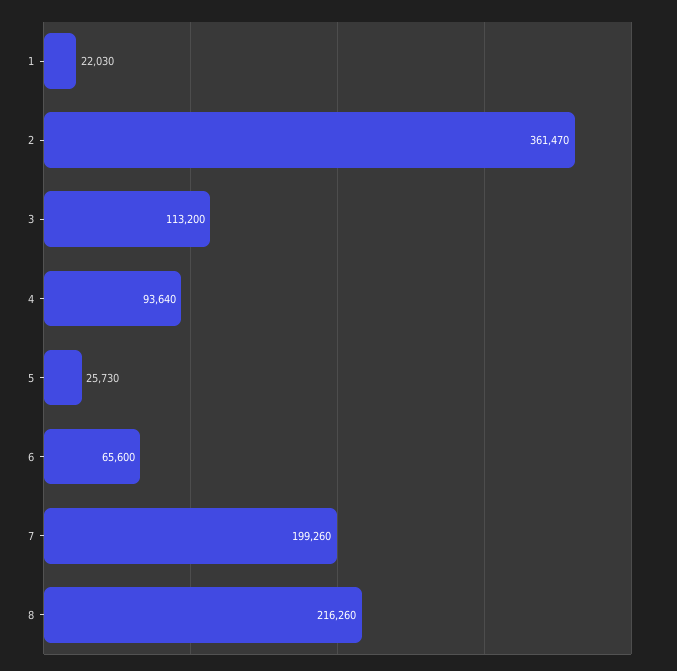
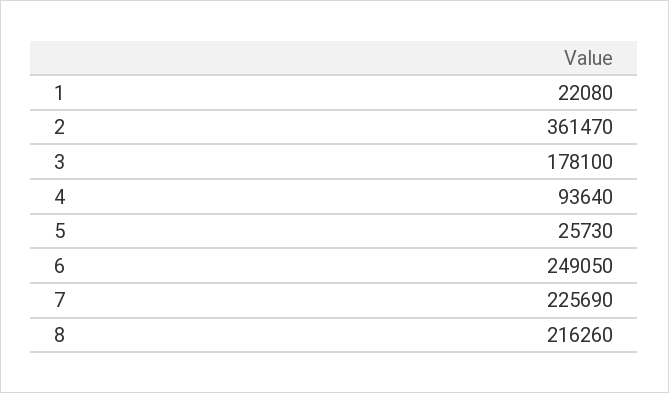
  {
-   "1": 22030,
+   "1": 22080,
    "2": 361470,
-   "3": 113200,
+   "3": 178100,
    "4": 93640,
    "5": 25730,
-   "6": 65600,
+   "6": 249050,
-   "7": 199260,
+   "7": 225690,
    "8": 216260
  }

